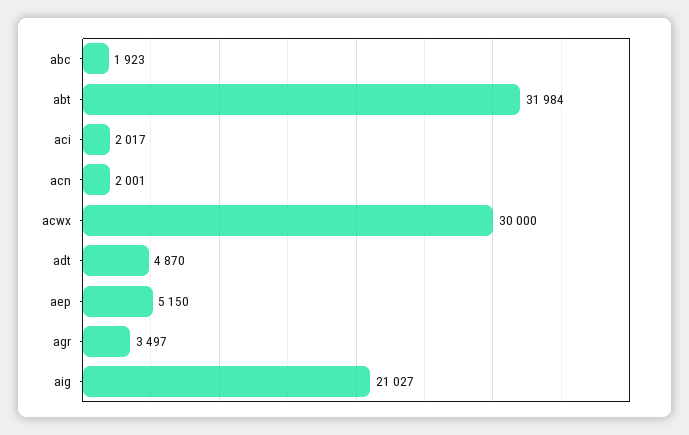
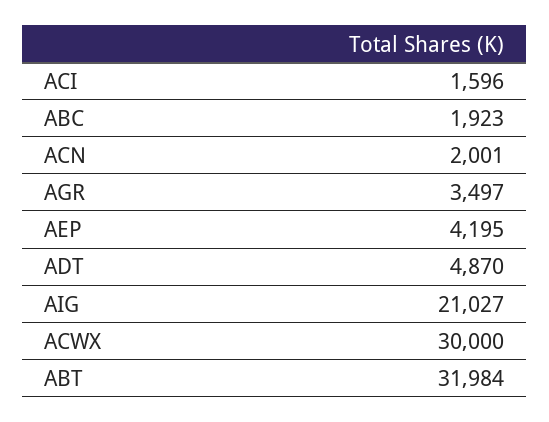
  {
    "abc": 1923,
    "abt": 31984,
-   "aci": 2017,
+   "aci": 1596,
    "acn": 2001,
    "acwx": 30000,
    "adt": 4870,
-   "aep": 5150,
+   "aep": 4195,
    "agr": 3497,
    "aig": 21027
  }

